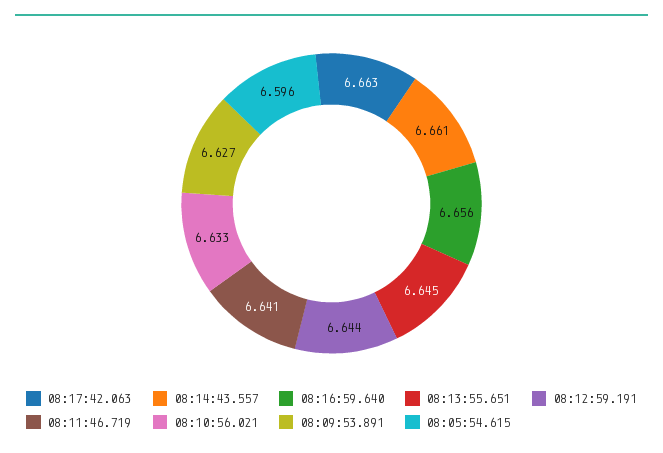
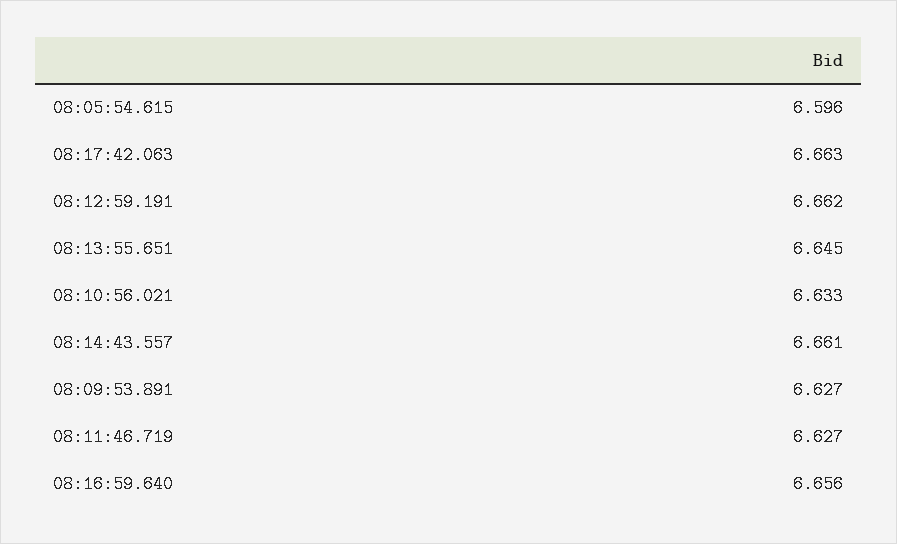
  {
    "08:17:42.063": 6.663,
    "08:14:43.557": 6.661,
    "08:16:59.640": 6.656,
    "08:13:55.651": 6.645,
-   "08:12:59.191": 6.644,
+   "08:12:59.191": 6.662,
-   "08:11:46.719": 6.641,
+   "08:11:46.719": 6.627,
    "08:10:56.021": 6.633,
    "08:09:53.891": 6.627,
    "08:05:54.615": 6.596
  }

